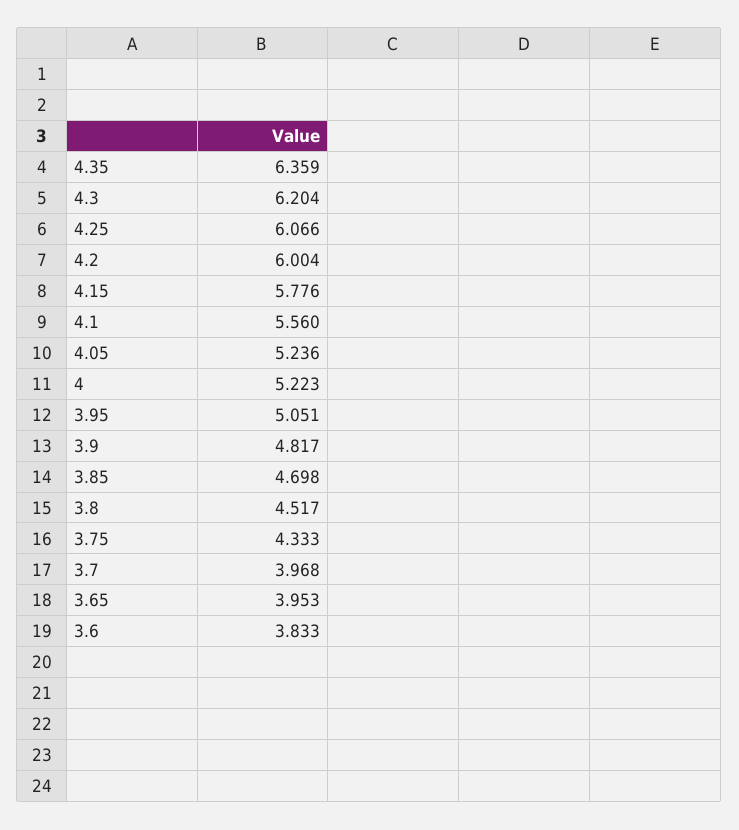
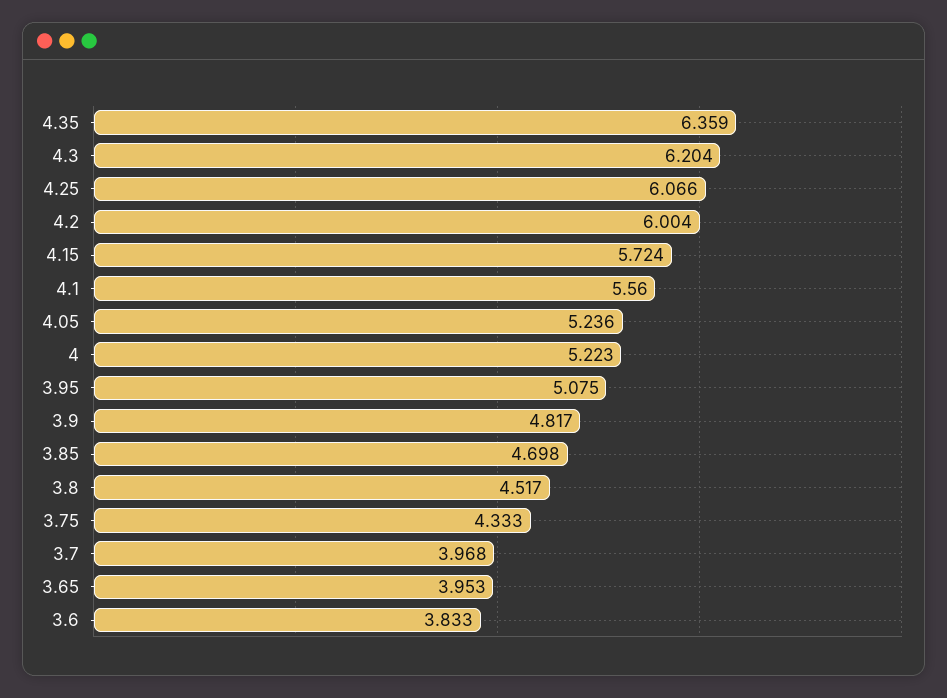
  {
    "4.35": 6.359,
    "4.3": 6.204,
    "4.25": 6.066,
    "4.2": 6.004,
-   "4.15": 5.776,
+   "4.15": 5.724,
    "4.1": 5.56,
    "4.05": 5.236,
    "4": 5.223,
-   "3.95": 5.051,
+   "3.95": 5.075,
    "3.9": 4.817,
    "3.85": 4.698,
    "3.8": 4.517,
    "3.75": 4.333,
    "3.7": 3.968,
    "3.65": 3.953,
    "3.6": 3.833
  }

